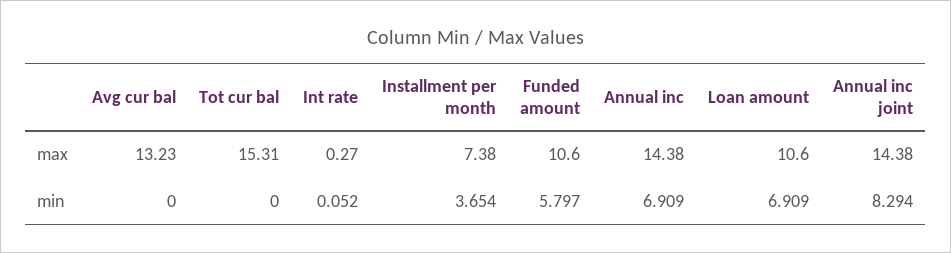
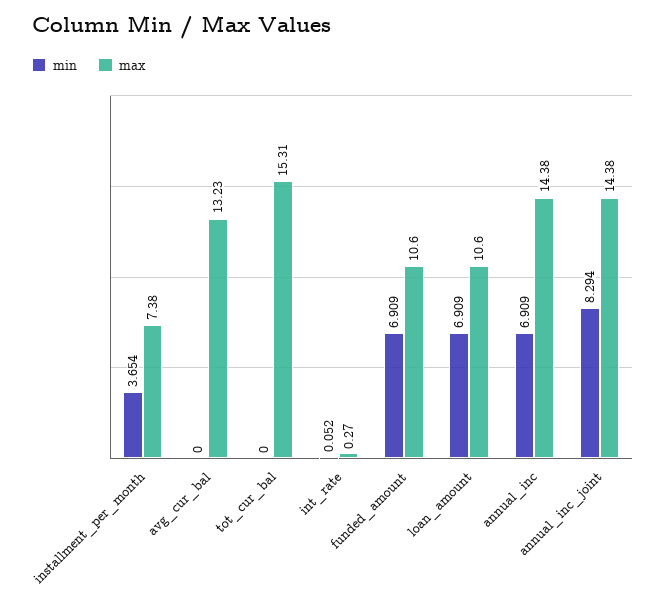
  {
    "max": {
      "Avg cur bal": 13.23,
      "Tot cur bal": 15.31,
      "Int rate": 0.27,
      "Installment per month": 7.38,
      "Funded amount": 10.6,
      "Annual inc": 14.38,
      "Loan amount": 10.6,
      "Annual inc joint": 14.38
    },
    "min": {
      "Avg cur bal": 0,
      "Tot cur bal": 0,
      "Int rate": 0.052,
      "Installment per month": 3.654,
-     "Funded amount": 5.797,
+     "Funded amount": 6.909,
      "Annual inc": 6.909,
      "Loan amount": 6.909,
      "Annual inc joint": 8.294
    }
  }

